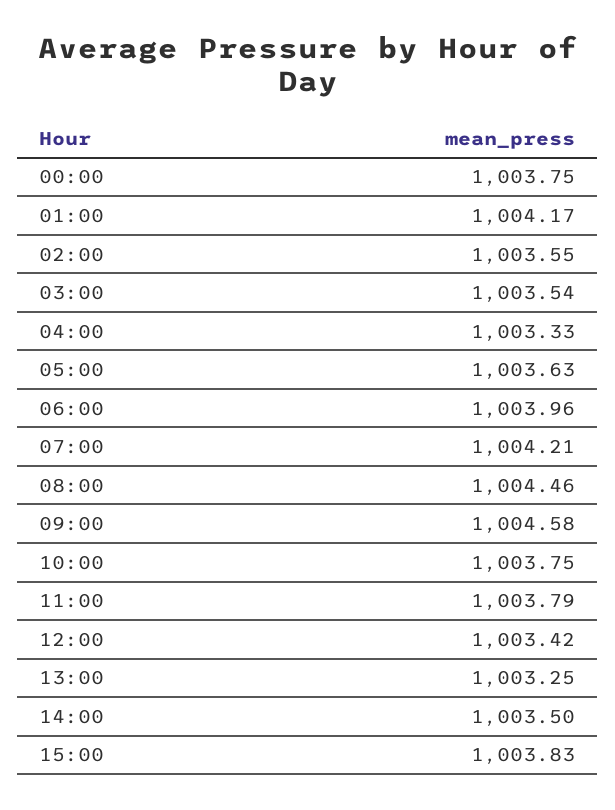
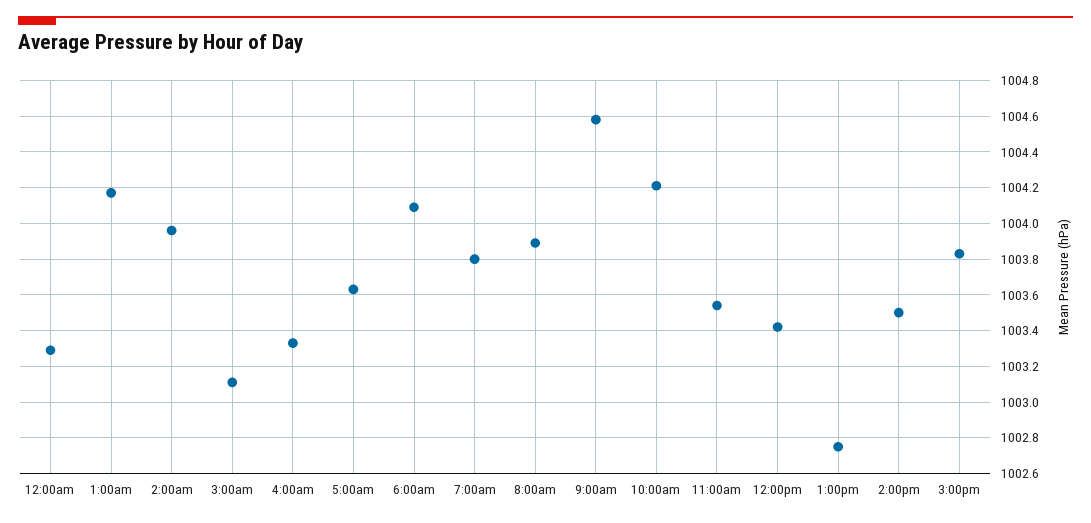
  {
-   "00:00": 1003.75,
+   "00:00": 1003.3,
    "01:00": 1004.17,
-   "02:00": 1003.55,
+   "02:00": 1003.95,
-   "03:00": 1003.54,
+   "03:00": 1003.1,
    "04:00": 1003.33,
    "05:00": 1003.63,
-   "06:00": 1003.96,
+   "06:00": 1004.1,
-   "07:00": 1004.21,
+   "07:00": 1003.8,
-   "08:00": 1004.46,
+   "08:00": 1003.9,
    "09:00": 1004.58,
-   "10:00": 1003.75,
+   "10:00": 1004.2,
-   "11:00": 1003.79,
+   "11:00": 1003.55,
    "12:00": 1003.42,
-   "13:00": 1003.25,
+   "13:00": 1002.75,
    "14:00": 1003.5,
    "15:00": 1003.83
  }

